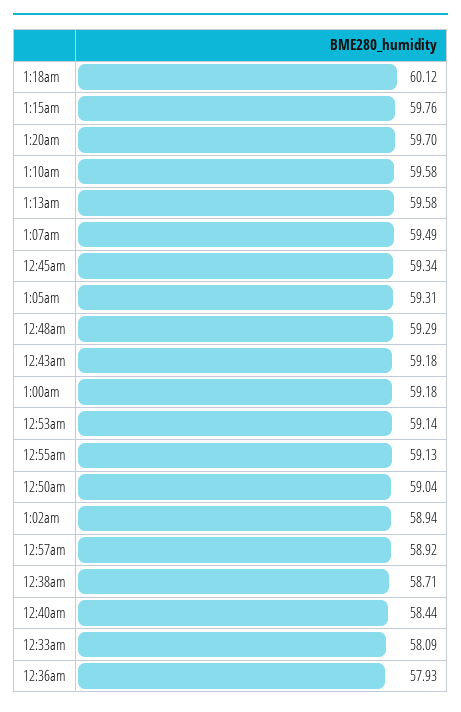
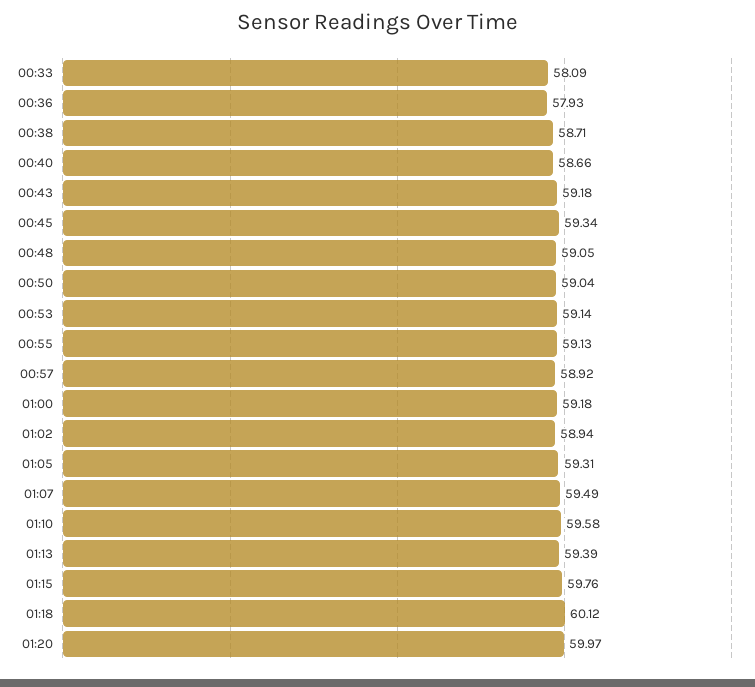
  {
    "1:18am": 60.12,
    "1:15am": 59.76,
-   "1:20am": 59.7,
+   "1:20am": 59.97,
    "1:10am": 59.58,
-   "1:13am": 59.58,
+   "1:13am": 59.39,
    "1:07am": 59.49,
    "12:45am": 59.34,
    "1:05am": 59.31,
-   "12:48am": 59.29,
+   "12:48am": 59.05,
    "12:43am": 59.18,
    "1:00am": 59.18,
    "12:53am": 59.14,
    "12:55am": 59.13,
    "12:50am": 59.04,
    "1:02am": 58.94,
    "12:57am": 58.92,
    "12:38am": 58.71,
-   "12:40am": 58.44,
+   "12:40am": 58.66,
    "12:33am": 58.09,
    "12:36am": 57.93
  }

